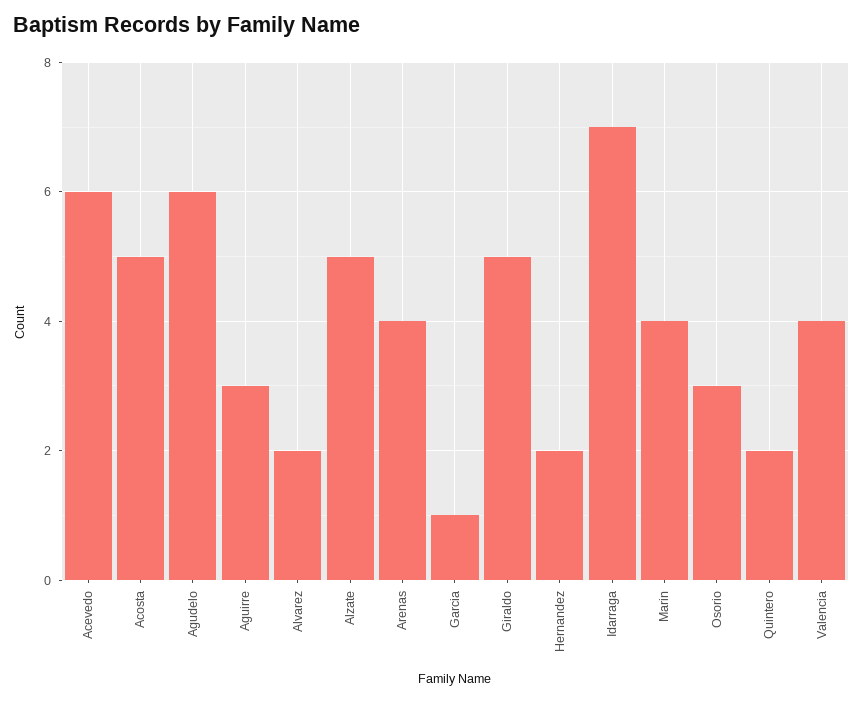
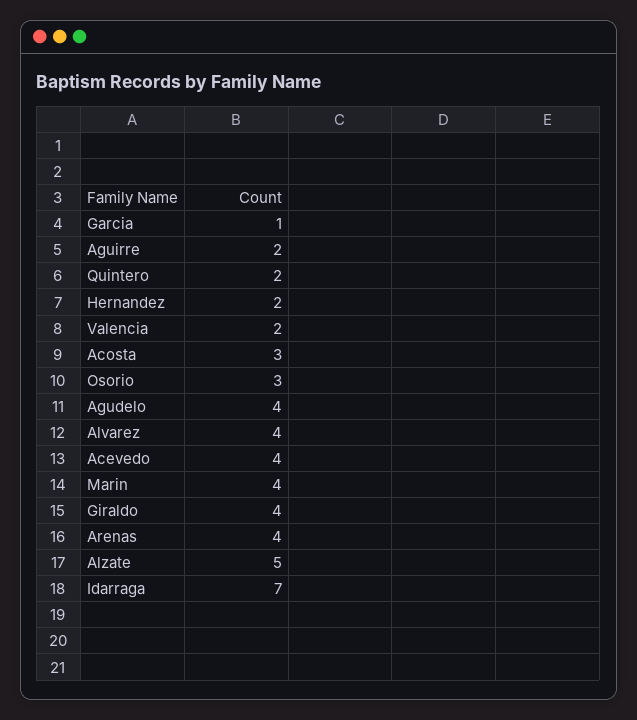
  {
-   "Acevedo": 6,
+   "Acevedo": 4,
-   "Acosta": 5,
+   "Acosta": 3,
-   "Agudelo": 6,
+   "Agudelo": 4,
-   "Aguirre": 3,
+   "Aguirre": 2,
-   "Alvarez": 2,
+   "Alvarez": 4,
    "Alzate": 5,
    "Arenas": 4,
    "Garcia": 1,
-   "Giraldo": 5,
+   "Giraldo": 4,
    "Hernandez": 2,
    "Idarraga": 7,
    "Marin": 4,
    "Osorio": 3,
    "Quintero": 2,
-   "Valencia": 4
+   "Valencia": 2
  }

